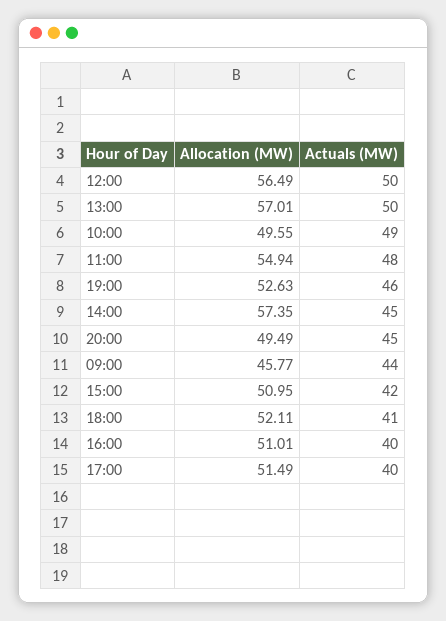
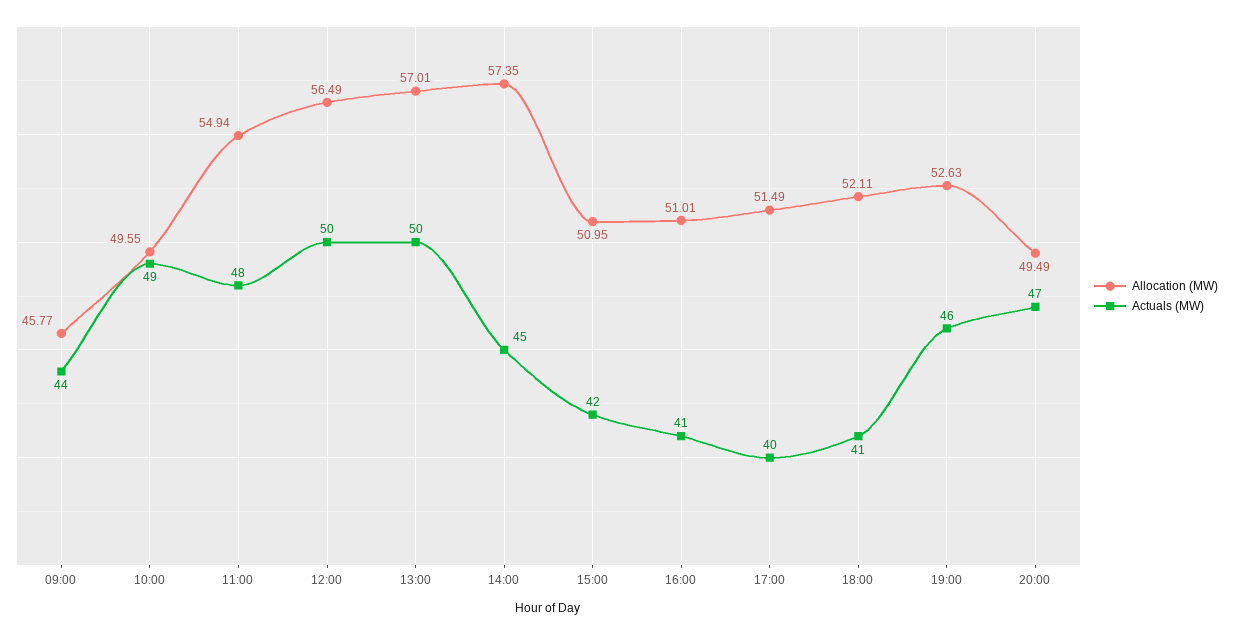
  {
    "Allocation (MW)": {
      "12:00": 56.49,
      "13:00": 57.01,
      "10:00": 49.55,
      "11:00": 54.94,
      "19:00": 52.63,
      "14:00": 57.35,
      "20:00": 49.49,
      "09:00": 45.77,
      "15:00": 50.95,
      "18:00": 52.11,
      "16:00": 51.01,
      "17:00": 51.49
    },
    "Actuals (MW)": {
      "12:00": 50,
      "13:00": 50,
      "10:00": 49,
      "11:00": 48,
      "19:00": 46,
      "14:00": 45,
-     "20:00": 45,
+     "20:00": 47,
      "09:00": 44,
      "15:00": 42,
      "18:00": 41,
-     "16:00": 40,
+     "16:00": 41,
      "17:00": 40
    }
  }

